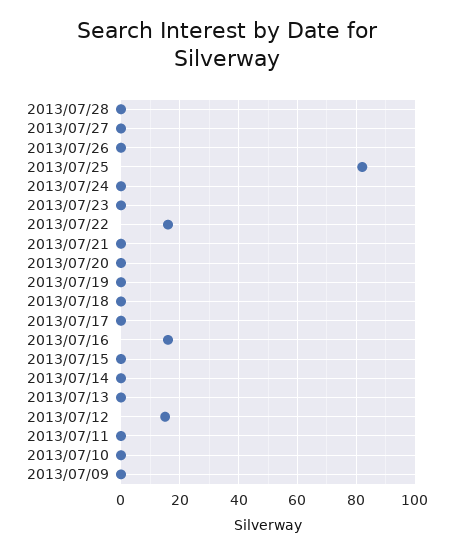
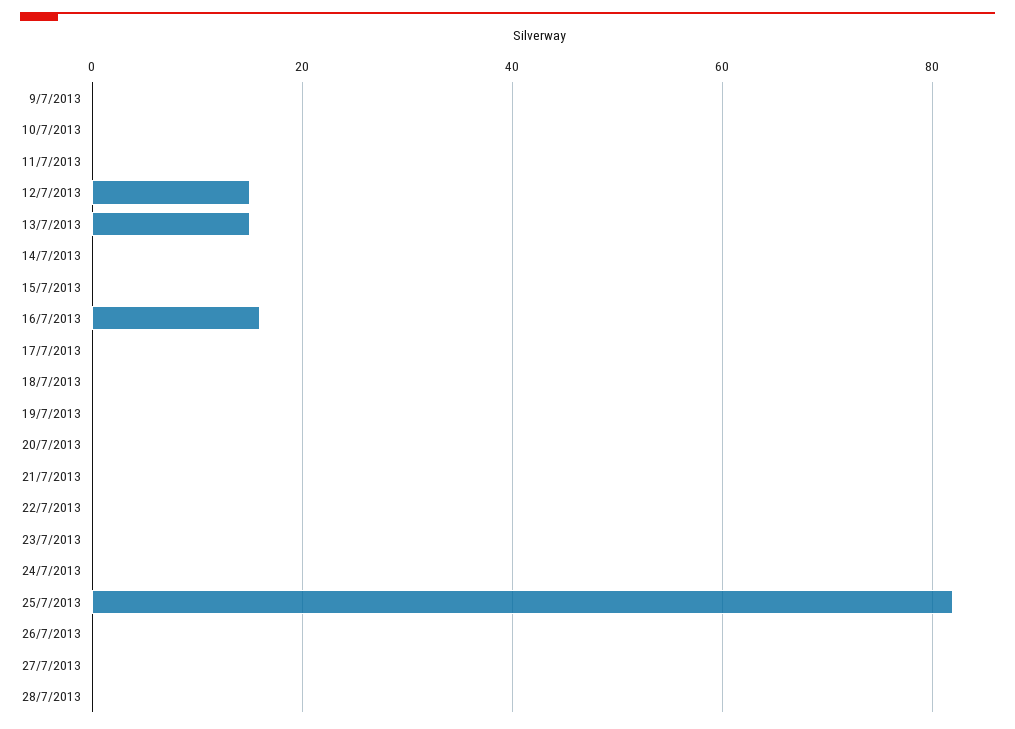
  {
    "2013/07/28": 0,
    "2013/07/27": 0,
    "2013/07/26": 0,
    "2013/07/25": 80,
    "2013/07/24": 0,
    "2013/07/23": 0,
-   "2013/07/22": 15,
+   "2013/07/22": 0,
    "2013/07/21": 0,
    "2013/07/20": 0,
    "2013/07/19": 0,
    "2013/07/18": 0,
    "2013/07/17": 0,
    "2013/07/16": 15,
    "2013/07/15": 0,
    "2013/07/14": 0,
-   "2013/07/13": 0,
+   "2013/07/13": 15,
    "2013/07/12": 15,
    "2013/07/11": 0,
    "2013/07/10": 0,
    "2013/07/09": 0
  }

